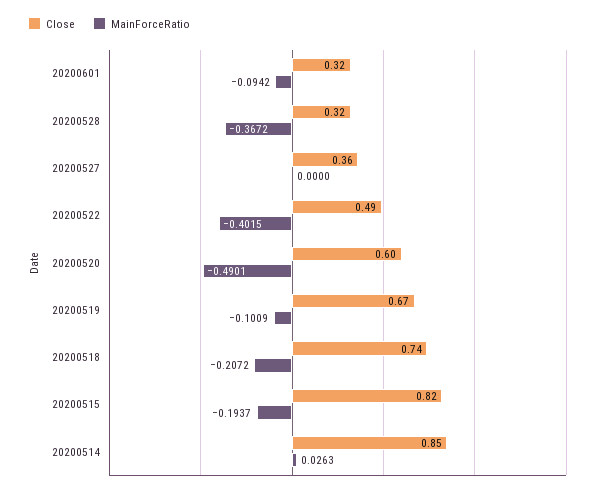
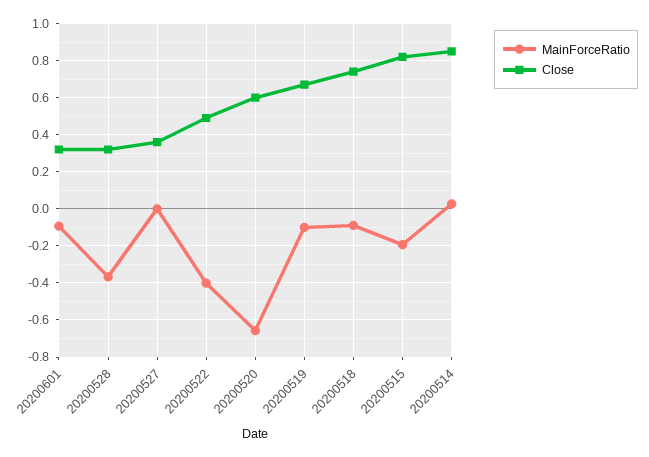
  {
    "Close": {
      "20200601": 0.32,
      "20200528": 0.32,
      "20200527": 0.36,
      "20200522": 0.49,
      "20200520": 0.6,
      "20200519": 0.67,
      "20200518": 0.74,
      "20200515": 0.82,
      "20200514": 0.85
    },
    "MainForceRatio": {
      "20200601": -0.0942,
      "20200528": -0.3672,
      "20200527": 0,
      "20200522": -0.4015,
-     "20200520": -0.4901,
+     "20200520": -0.65,
      "20200519": -0.1009,
-     "20200518": -0.2072,
+     "20200518": -0.1,
      "20200515": -0.1937,
      "20200514": 0.0263
    }
  }

